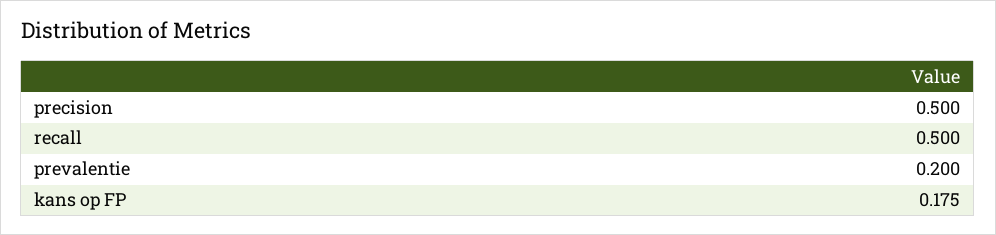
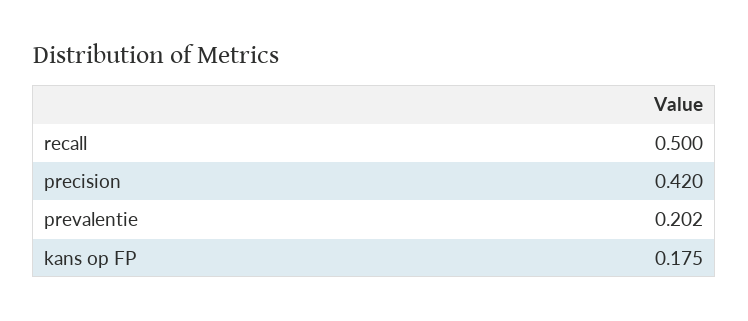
  {
-   "precision": 0.5,
+   "precision": 0.42,
    "recall": 0.5,
-   "prevalentie": 0.2,
+   "prevalentie": 0.202,
    "kans op FP": 0.175
  }

